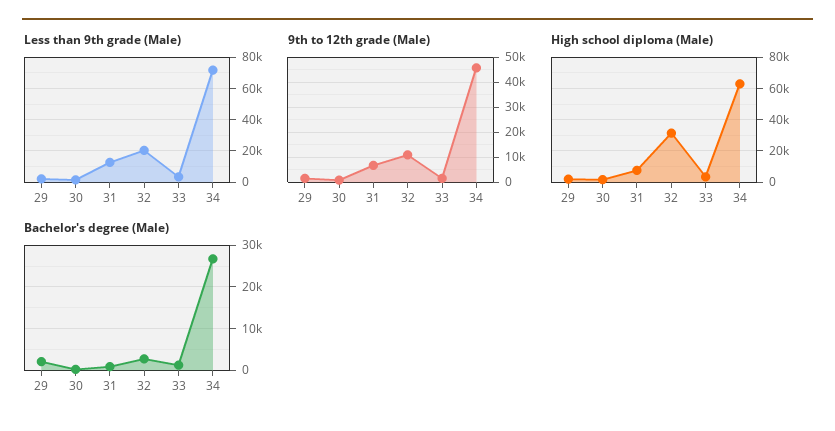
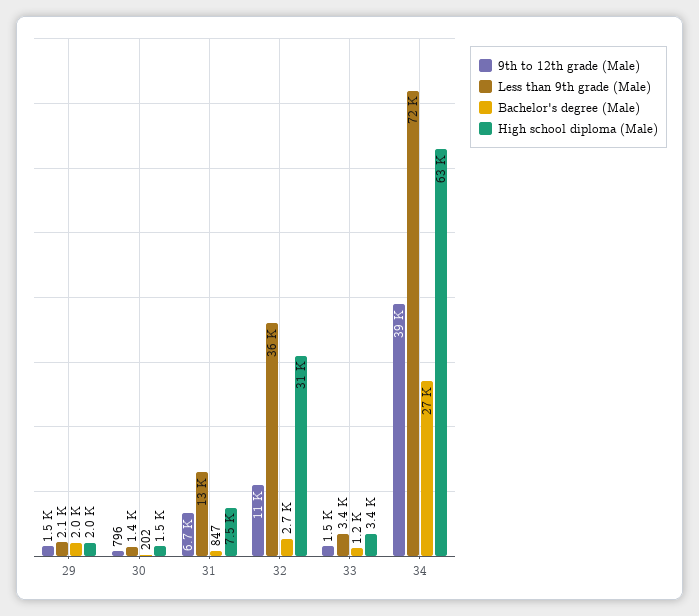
  {
    "Less than 9th grade (Male)": {
      "29": 2100,
      "30": 1400,
      "31": 13000,
-     "32": 20000,
+     "32": 36000,
      "33": 3400,
      "34": 72000
    },
    "9th to 12th grade (Male)": {
      "29": 1500,
      "30": 796,
      "31": 6700,
      "32": 11000,
      "33": 1500,
-     "34": 45000
+     "34": 39000
    },
    "High school diploma (Male)": {
      "29": 2000,
      "30": 1500,
      "31": 7500,
      "32": 31000,
      "33": 3400,
      "34": 63000
    },
    "Bachelor's degree (Male)": {
      "29": 2000,
      "30": 202,
      "31": 847,
      "32": 2700,
      "33": 1200,
      "34": 27000
    }
  }

